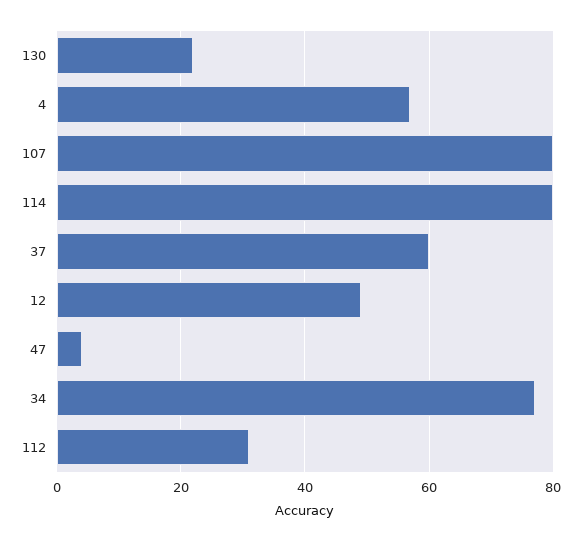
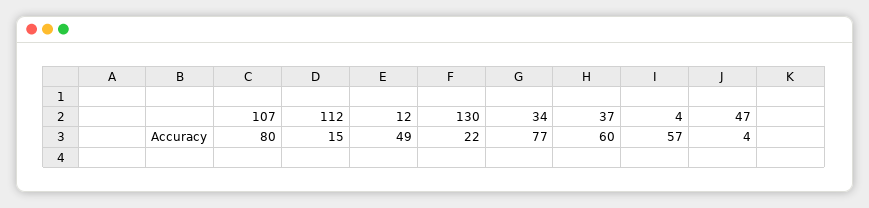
  {
    "130": 22,
    "4": 57,
    "107": 80,
-   "114": 80,
    "37": 60,
    "12": 49,
    "47": 4,
    "34": 77,
-   "112": 30
+   "112": 15
  }

